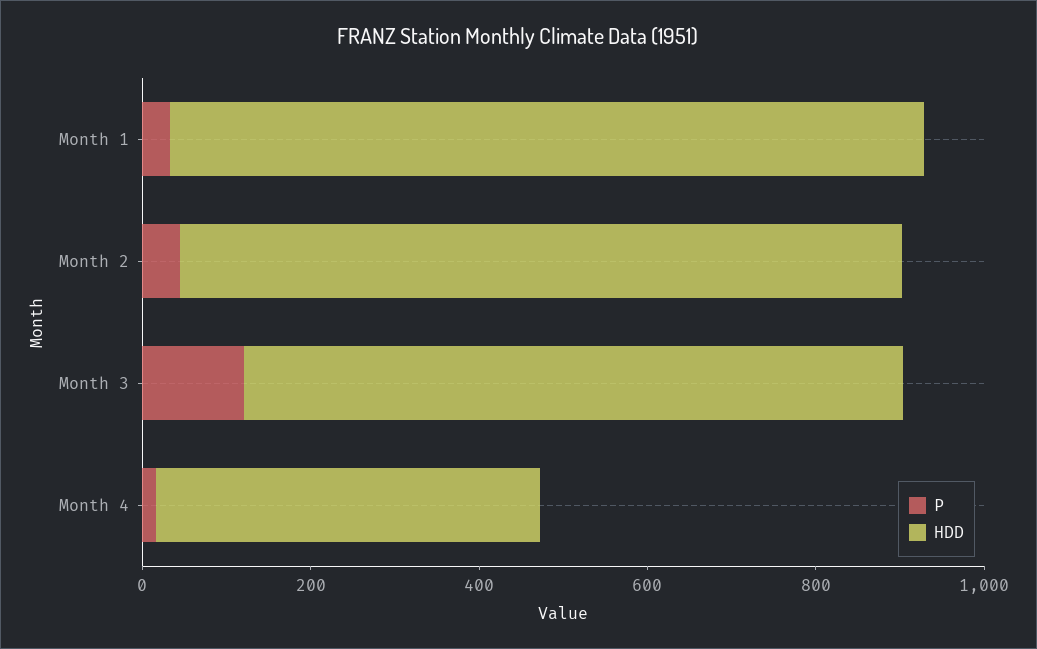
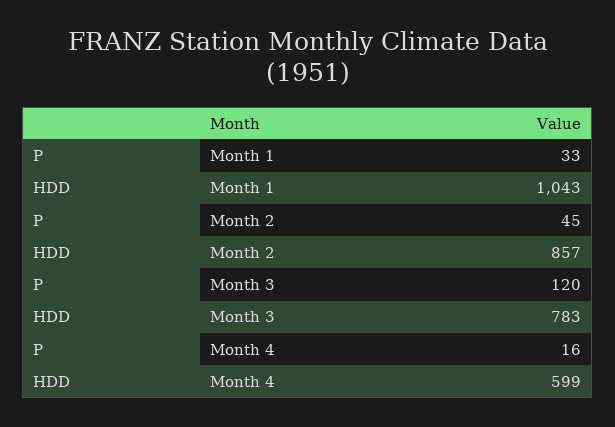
  {
    "P": {
      "Month 1": 33,
      "Month 2": 45,
      "Month 3": 120,
      "Month 4": 16
    },
    "HDD": {
-     "Month 1": 900,
+     "Month 1": 1043,
      "Month 2": 857,
      "Month 3": 783,
-     "Month 4": 450
+     "Month 4": 599
    }
  }

